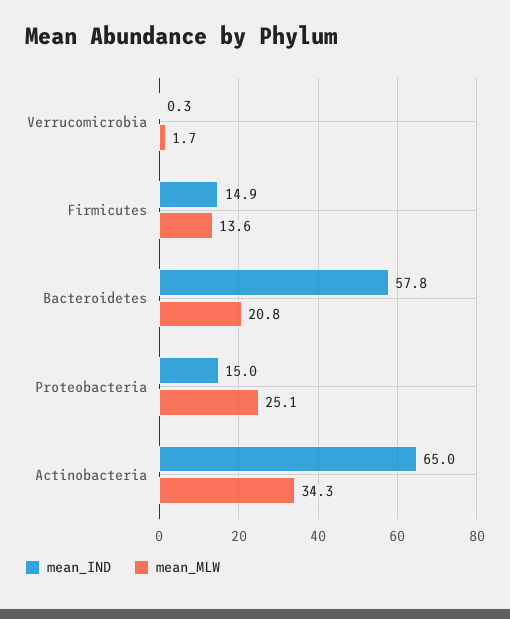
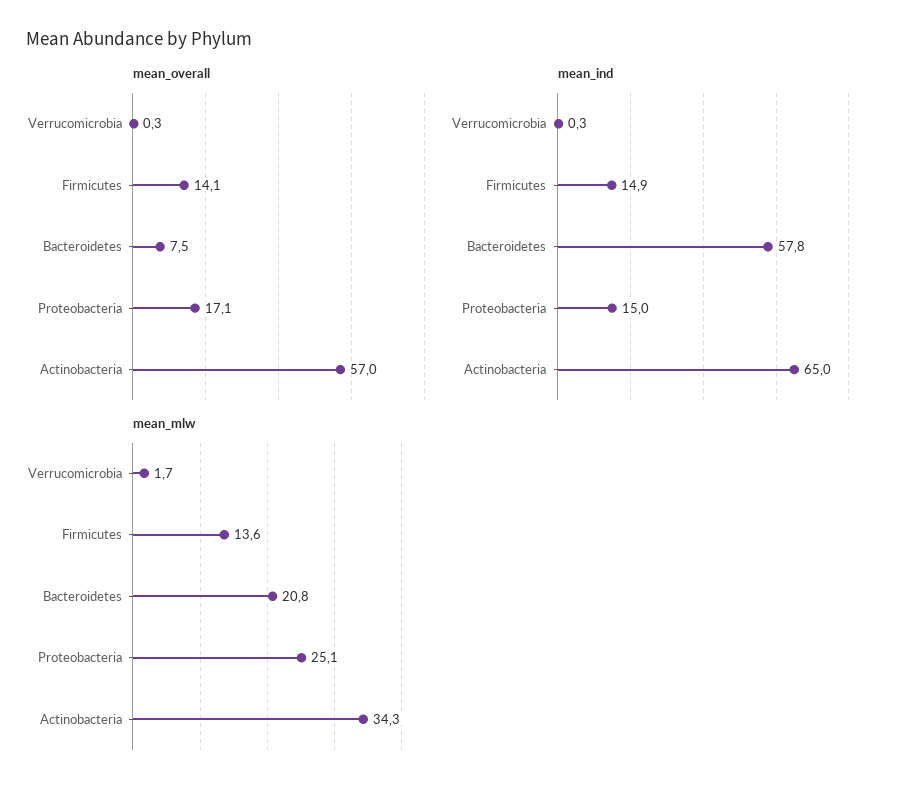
  {
    "mean_IND": {
      "Verrucomicrobia": 0.3,
      "Firmicutes": 14.9,
      "Bacteroidetes": 57.8,
      "Proteobacteria": 15,
      "Actinobacteria": 65
    },
    "mean_MLW": {
      "Verrucomicrobia": 1.7,
      "Firmicutes": 13.6,
      "Bacteroidetes": 20.8,
      "Proteobacteria": 25.1,
      "Actinobacteria": 34.3
-   }
+   },
+   "mean_overall": {
+     "Verrucomicrobia": 0.3,
+     "Firmicutes": 14.1,
+     "Bacteroidetes": 7.5,
+     "Proteobacteria": 17.1,
+     "Actinobacteria": 57
+   }
  }

